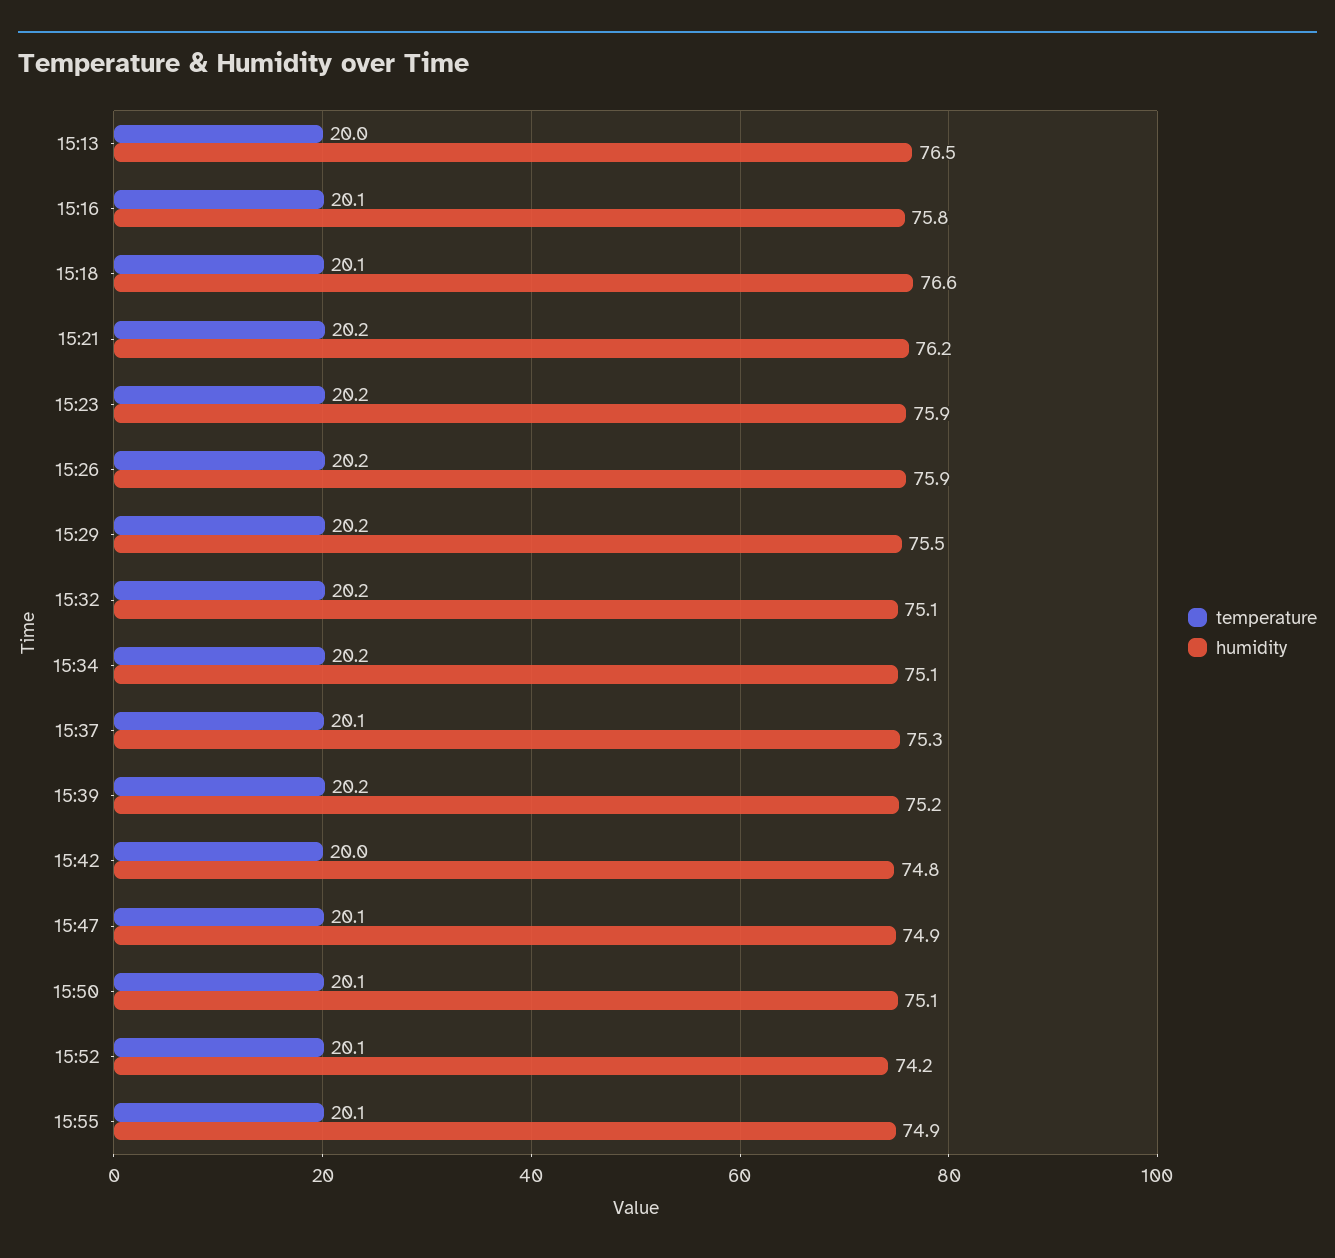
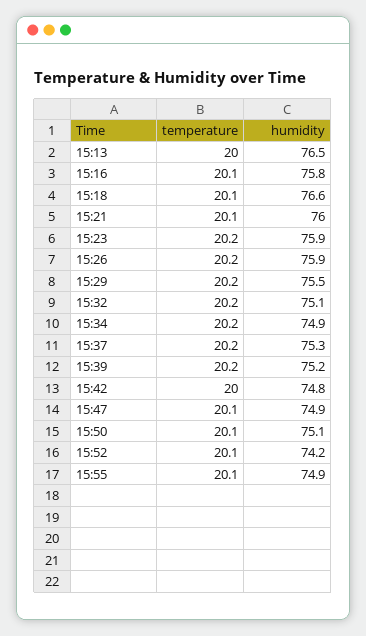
  {
    "temperature": {
      "15:13": 20,
      "15:16": 20.1,
      "15:18": 20.1,
-     "15:21": 20.2,
+     "15:21": 20.1,
      "15:23": 20.2,
      "15:26": 20.2,
      "15:29": 20.2,
      "15:32": 20.2,
      "15:34": 20.2,
-     "15:37": 20.1,
+     "15:37": 20.2,
      "15:39": 20.2,
      "15:42": 20,
      "15:47": 20.1,
      "15:50": 20.1,
      "15:52": 20.1,
      "15:55": 20.1
    },
    "humidity": {
      "15:13": 76.5,
      "15:16": 75.8,
      "15:18": 76.6,
-     "15:21": 76.2,
+     "15:21": 76,
      "15:23": 75.9,
      "15:26": 75.9,
      "15:29": 75.5,
      "15:32": 75.1,
-     "15:34": 75.1,
+     "15:34": 74.9,
      "15:37": 75.3,
      "15:39": 75.2,
      "15:42": 74.8,
      "15:47": 74.9,
      "15:50": 75.1,
      "15:52": 74.2,
      "15:55": 74.9
    }
  }

